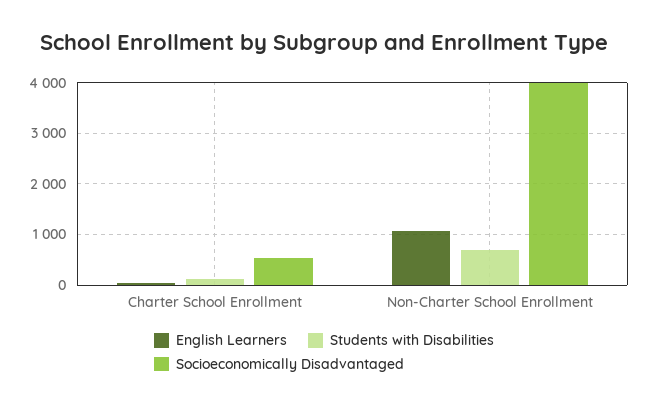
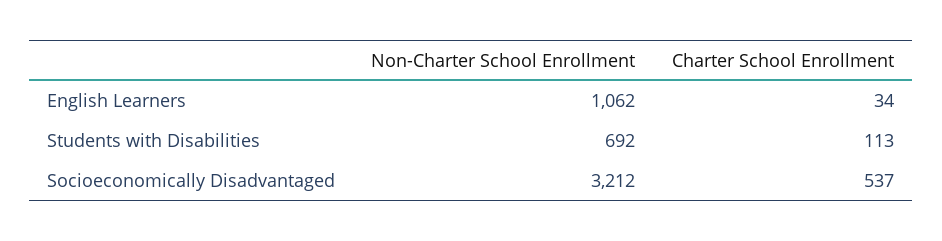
  {
    "English Learners": {
      "Charter School Enrollment": 34,
      "Non-Charter School Enrollment": 1062
    },
    "Students with Disabilities": {
      "Charter School Enrollment": 113,
      "Non-Charter School Enrollment": 692
    },
    "Socioeconomically Disadvantaged": {
      "Charter School Enrollment": 537,
-     "Non-Charter School Enrollment": 4000
+     "Non-Charter School Enrollment": 3212
    }
  }

